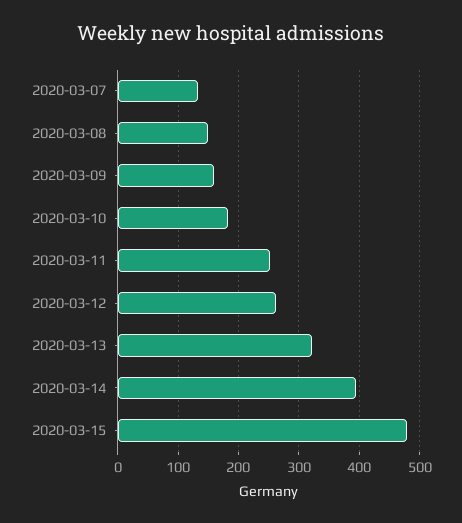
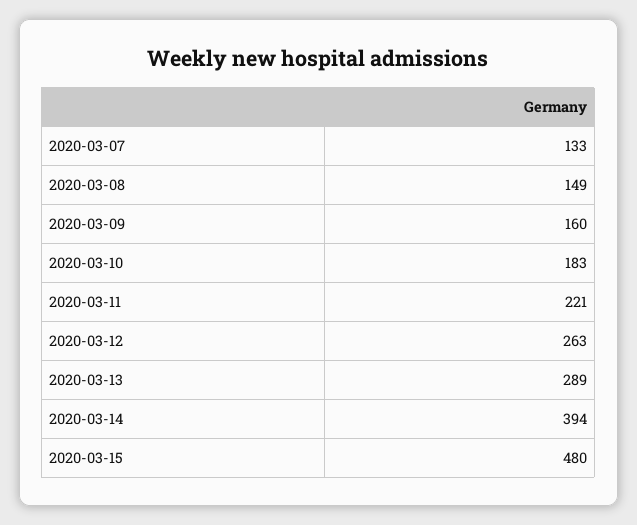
  {
    "2020-03-07": 133,
    "2020-03-08": 149,
    "2020-03-09": 160,
    "2020-03-10": 183,
-   "2020-03-11": 250,
+   "2020-03-11": 221,
    "2020-03-12": 263,
-   "2020-03-13": 320,
+   "2020-03-13": 289,
    "2020-03-14": 394,
    "2020-03-15": 480
  }

